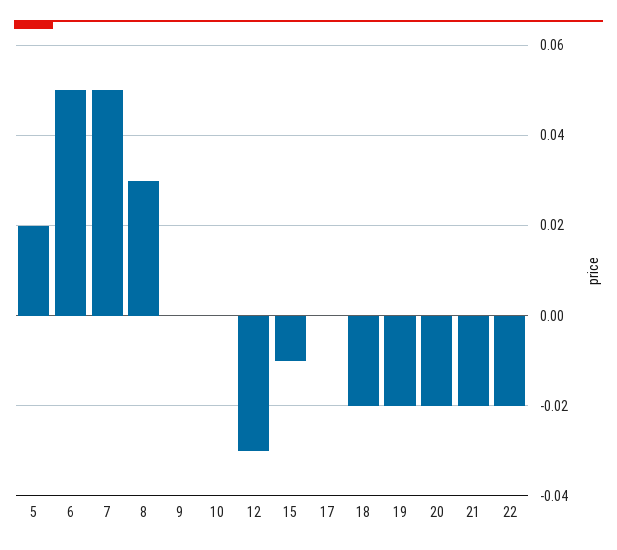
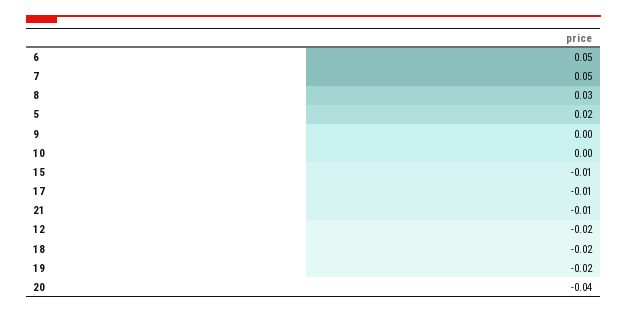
  {
    "5": 0.02,
    "6": 0.05,
    "7": 0.05,
    "8": 0.03,
    "9": 0,
    "10": 0,
-   "12": -0.03,
+   "12": -0.02,
    "15": -0.01,
-   "17": 0,
+   "17": -0.01,
    "18": -0.02,
    "19": -0.02,
-   "20": -0.02,
+   "20": -0.04,
-   "21": -0.02,
+   "21": -0.01
-   "22": -0.02
  }

